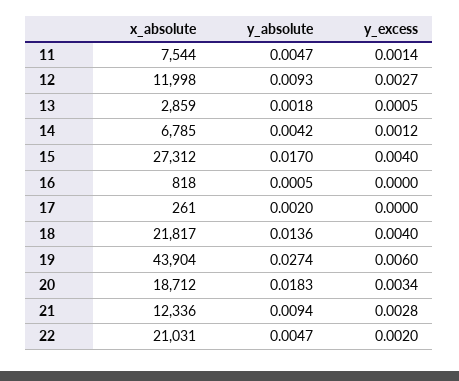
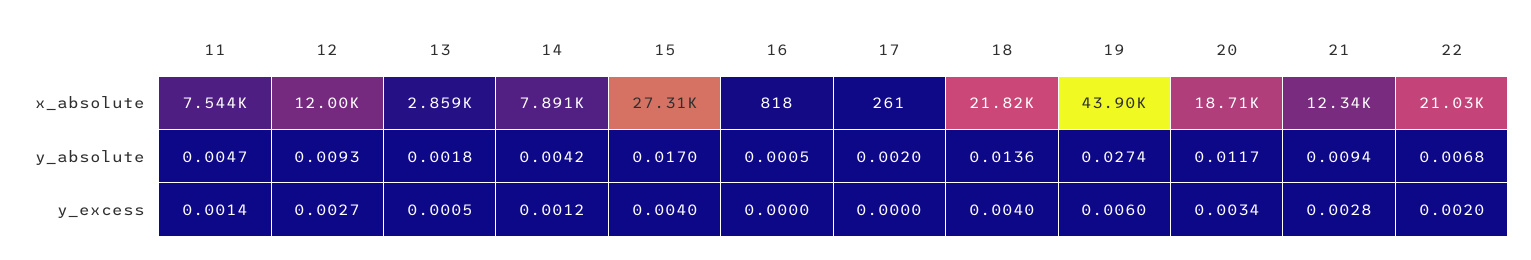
  {
    "x_absolute": {
      "11": 7544,
      "12": 11998,
      "13": 2859,
-     "14": 6785,
+     "14": 7891,
      "15": 27312,
      "16": 818,
      "17": 261,
      "18": 21817,
      "19": 43904,
      "20": 18712,
      "21": 12336,
      "22": 21031
    },
    "y_absolute": {
      "11": 0.0047,
      "12": 0.0093,
      "13": 0.0018,
      "14": 0.0042,
      "15": 0.017,
      "16": 0.0005,
      "17": 0.002,
      "18": 0.0136,
      "19": 0.0274,
-     "20": 0.0183,
+     "20": 0.0117,
      "21": 0.0094,
-     "22": 0.0047
+     "22": 0.0068
    },
    "y_excess": {
      "11": 0.0014,
      "12": 0.0027,
      "13": 0.0005,
      "14": 0.0012,
      "15": 0.004,
      "16": 0,
      "17": 0,
      "18": 0.004,
      "19": 0.006,
      "20": 0.0034,
      "21": 0.0028,
      "22": 0.002
    }
  }

